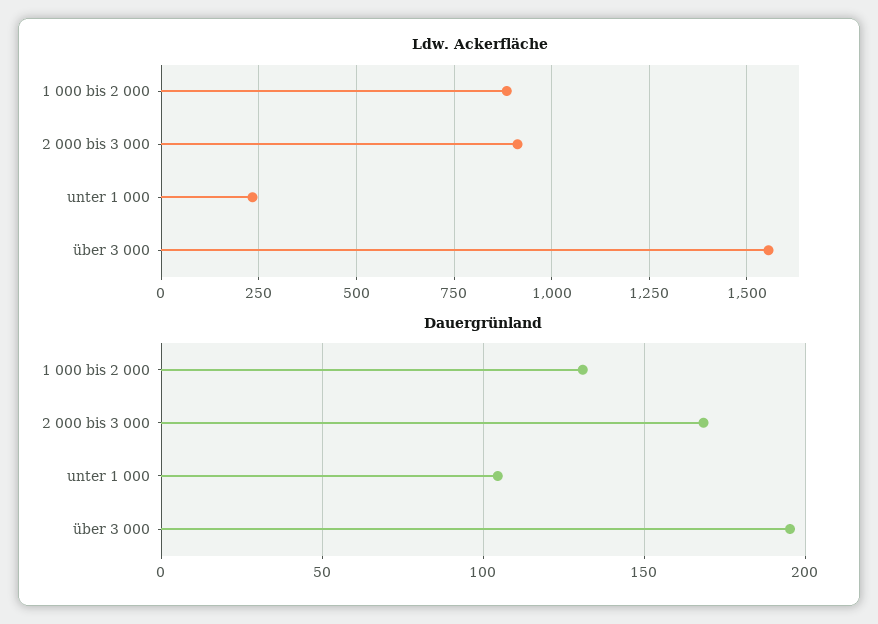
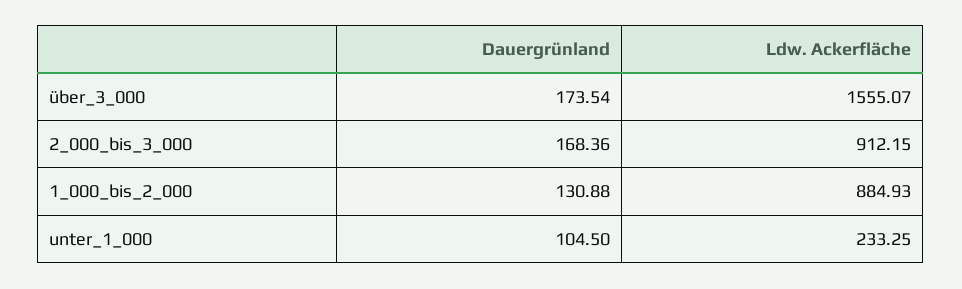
  {
    "Ldw. Ackerfläche": {
      "1 000 bis 2 000": 884.93,
      "2 000 bis 3 000": 912.15,
      "unter 1 000": 233.25,
      "über 3 000": 1555.07
    },
    "Dauergrünland": {
      "1 000 bis 2 000": 130.88,
      "2 000 bis 3 000": 168.36,
      "unter 1 000": 104.5,
-     "über 3 000": 195
+     "über 3 000": 173.54
    }
  }

